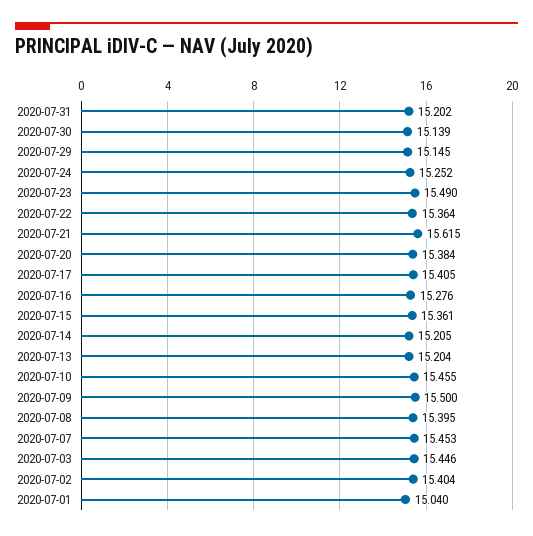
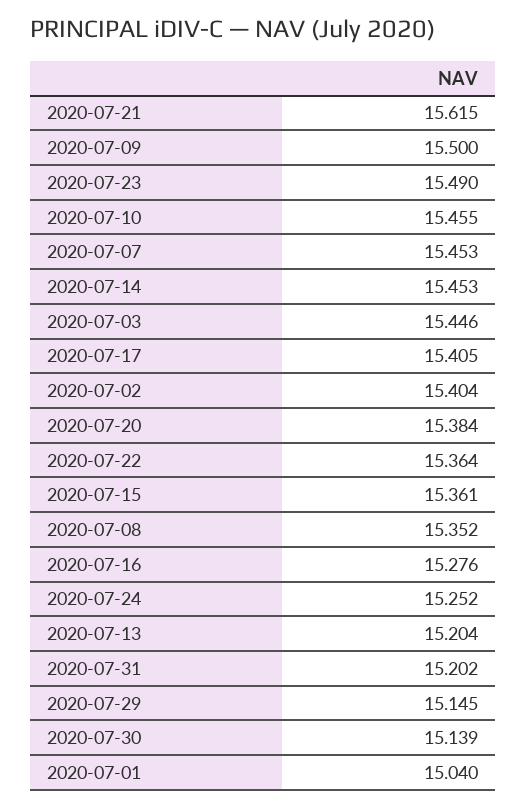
  {
    "2020-07-31": 15.202,
    "2020-07-30": 15.139,
    "2020-07-29": 15.145,
    "2020-07-24": 15.252,
    "2020-07-23": 15.49,
    "2020-07-22": 15.364,
    "2020-07-21": 15.615,
    "2020-07-20": 15.384,
    "2020-07-17": 15.405,
    "2020-07-16": 15.276,
    "2020-07-15": 15.361,
-   "2020-07-14": 15.205,
+   "2020-07-14": 15.453,
    "2020-07-13": 15.204,
    "2020-07-10": 15.455,
    "2020-07-09": 15.5,
-   "2020-07-08": 15.395,
+   "2020-07-08": 15.352,
    "2020-07-07": 15.453,
    "2020-07-03": 15.446,
    "2020-07-02": 15.404,
    "2020-07-01": 15.04
  }

